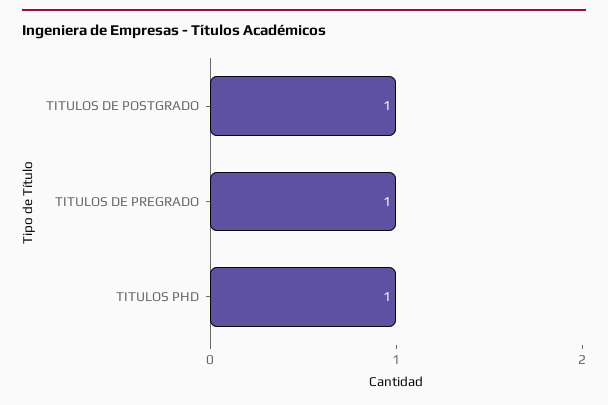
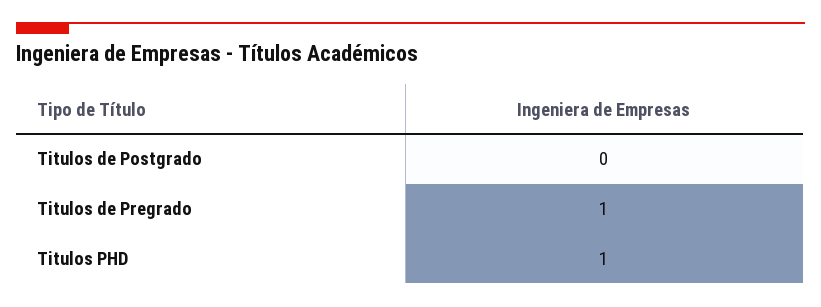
  {
-   "TITULOS DE POSTGRADO": 1,
+   "TITULOS DE POSTGRADO": 0,
    "TITULOS DE PREGRADO": 1,
    "TITULOS PHD": 1
  }

